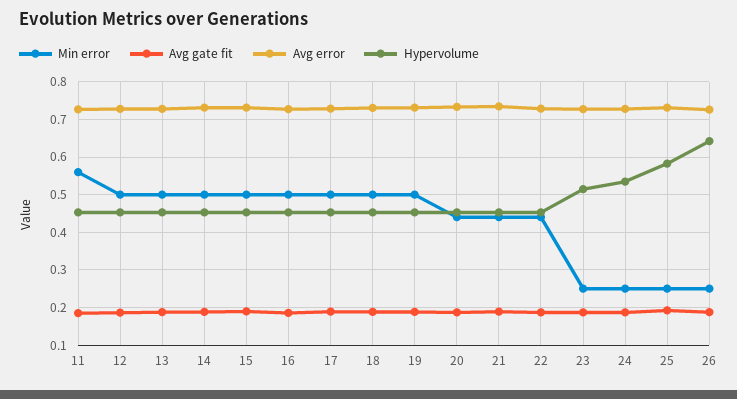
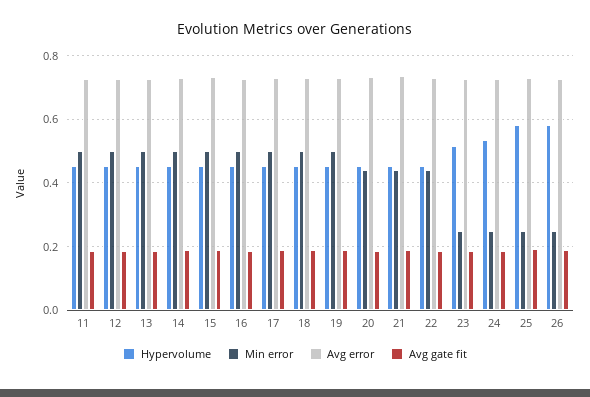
  {
    "Min error": {
-     "11": 0.56,
+     "11": 0.5,
      "12": 0.5,
      "13": 0.5,
      "14": 0.5,
      "15": 0.5,
      "16": 0.5,
      "17": 0.5,
      "18": 0.5,
      "19": 0.5,
      "20": 0.44,
      "21": 0.44,
      "22": 0.44,
      "23": 0.26,
      "24": 0.26,
      "25": 0.26,
      "26": 0.26
    },
    "Avg gate fit": {
      "11": 0.18,
      "12": 0.18,
      "13": 0.18,
      "14": 0.18,
      "15": 0.18,
      "16": 0.18,
      "17": 0.18,
      "18": 0.18,
      "19": 0.18,
      "20": 0.18,
      "21": 0.18,
      "22": 0.18,
      "23": 0.18,
      "24": 0.18,
      "25": 0.2,
      "26": 0.18
    },
    "Avg error": {
      "11": 0.72,
      "12": 0.72,
      "13": 0.72,
      "14": 0.74,
      "15": 0.74,
      "16": 0.72,
      "17": 0.72,
      "18": 0.74,
      "19": 0.74,
      "20": 0.74,
      "21": 0.74,
      "22": 0.72,
      "23": 0.72,
      "24": 0.72,
      "25": 0.74,
      "26": 0.72
    },
    "Hypervolume": {
      "11": 0.46,
      "12": 0.46,
      "13": 0.46,
      "14": 0.46,
      "15": 0.46,
      "16": 0.46,
      "17": 0.46,
      "18": 0.46,
      "19": 0.46,
      "20": 0.46,
      "21": 0.46,
      "22": 0.46,
      "23": 0.52,
      "24": 0.54,
      "25": 0.58,
-     "26": 0.64
+     "26": 0.58
    }
  }

